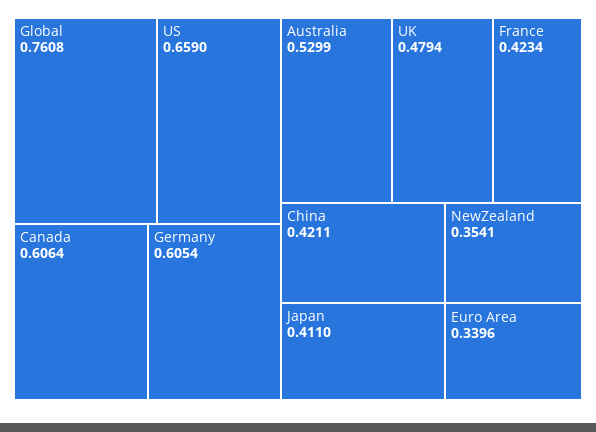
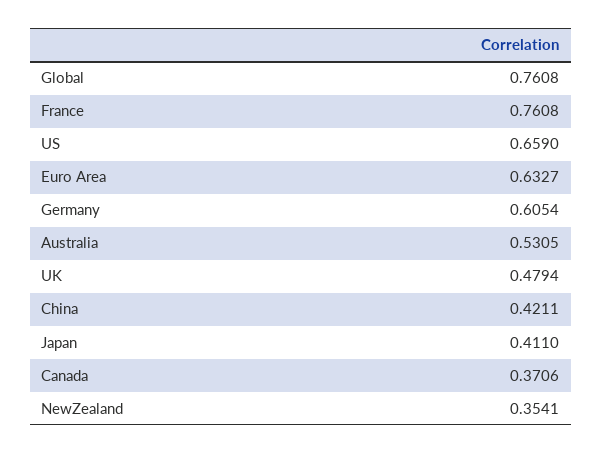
  {
    "Global": 0.7608,
    "US": 0.659,
-   "Canada": 0.6064,
+   "Canada": 0.3706,
    "Germany": 0.6054,
-   "Australia": 0.5299,
+   "Australia": 0.5305,
    "UK": 0.4794,
-   "France": 0.4234,
+   "France": 0.7608,
    "China": 0.4211,
    "Japan": 0.411,
    "NewZealand": 0.3541,
-   "Euro Area": 0.3396
+   "Euro Area": 0.6327
  }

